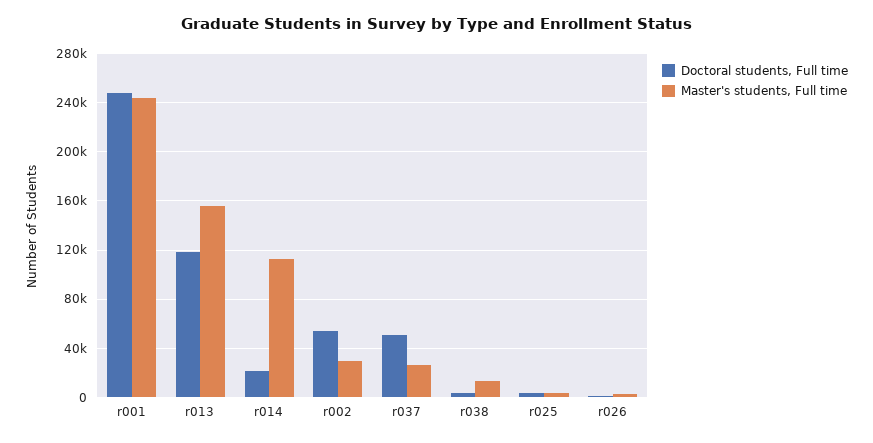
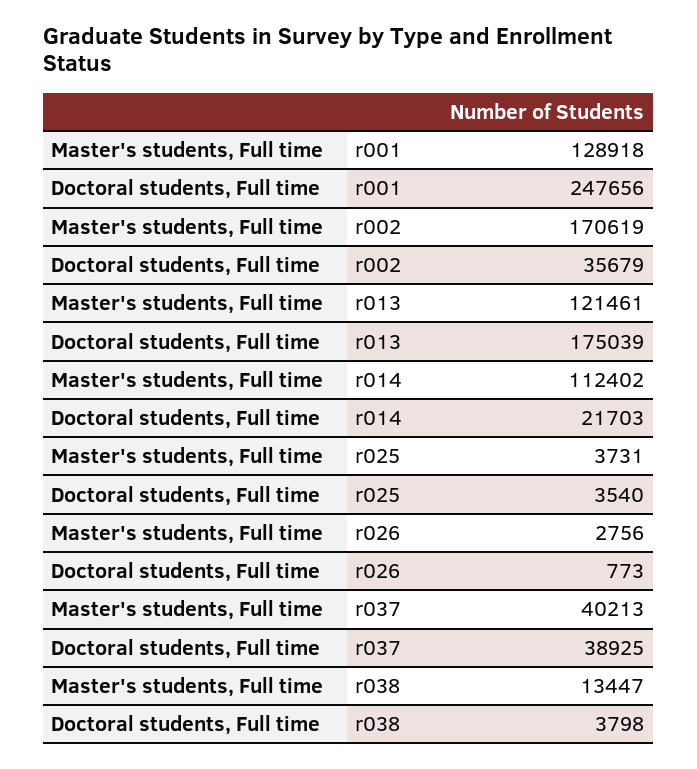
  {
    "Doctoral students, Full time": {
      "r001": 247656,
-     "r013": 120000,
+     "r013": 175039,
      "r014": 21703,
-     "r002": 55000,
+     "r002": 35679,
-     "r037": 50000,
+     "r037": 38925,
      "r038": 3798,
      "r025": 3540,
      "r026": 773
    },
    "Master's students, Full time": {
-     "r001": 245000,
+     "r001": 128918,
-     "r013": 155000,
+     "r013": 121461,
      "r014": 112402,
-     "r002": 30000,
+     "r002": 170619,
-     "r037": 25000,
+     "r037": 40213,
      "r038": 13447,
      "r025": 3731,
      "r026": 2756
    }
  }

